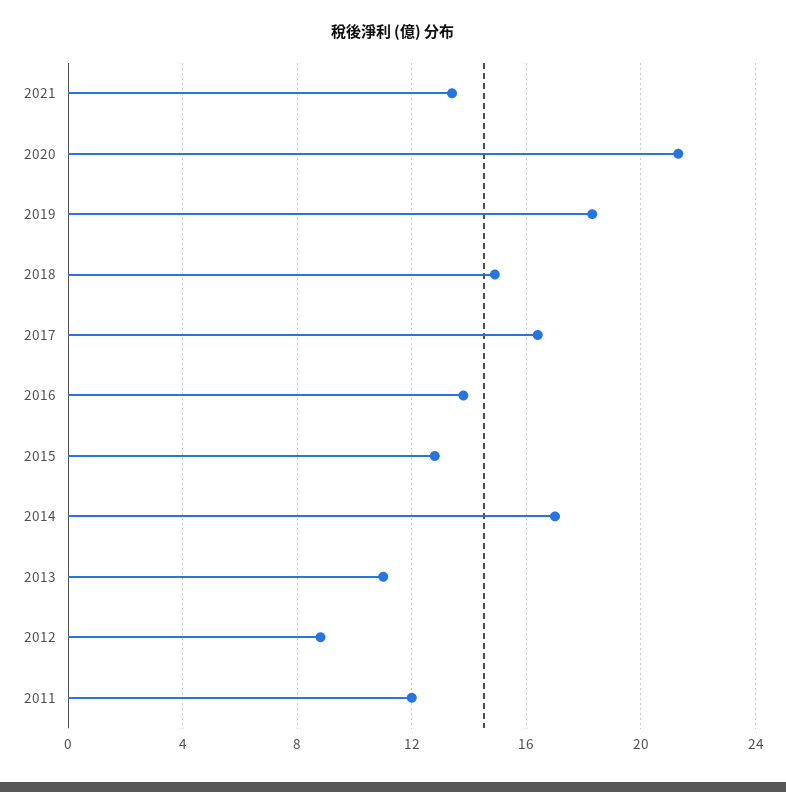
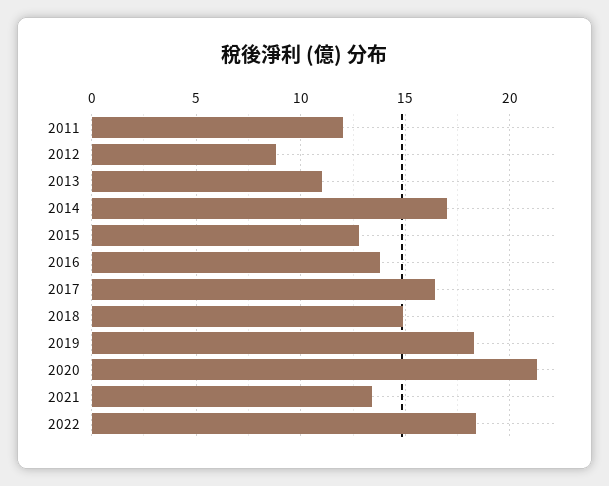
  {
    "2021": 13.5,
    "2020": 21.5,
    "2019": 18.5,
    "2018": 15,
    "2017": 16.5,
    "2016": 14,
    "2015": 13,
    "2014": 17,
    "2013": 11,
    "2012": 9,
-   "2011": 12
+   "2011": 12,
+   "2022": 18.5
  }

